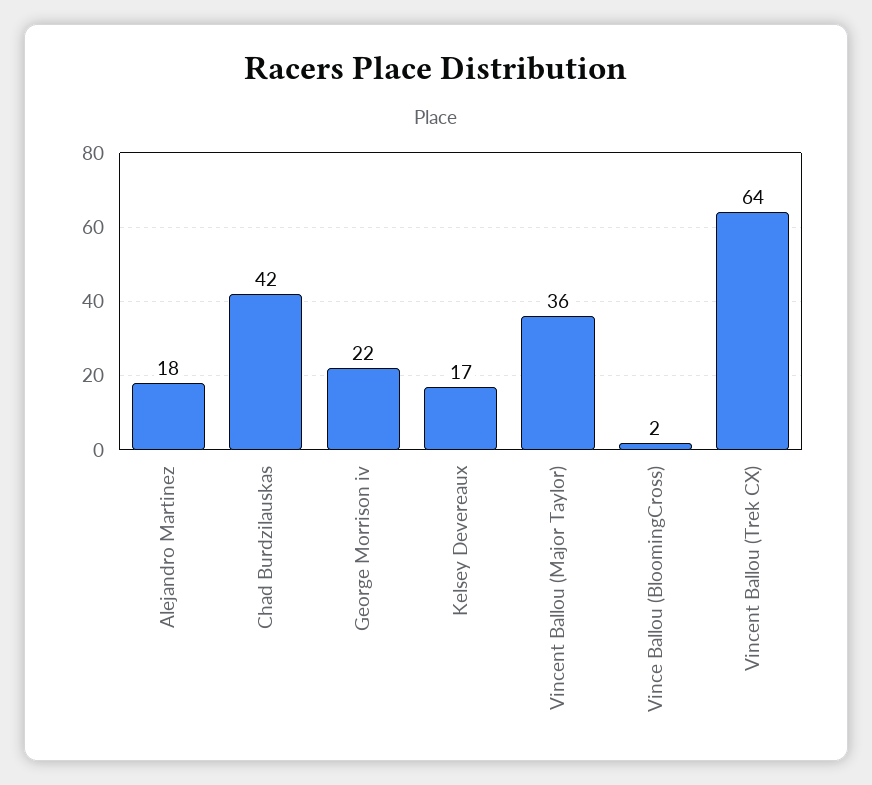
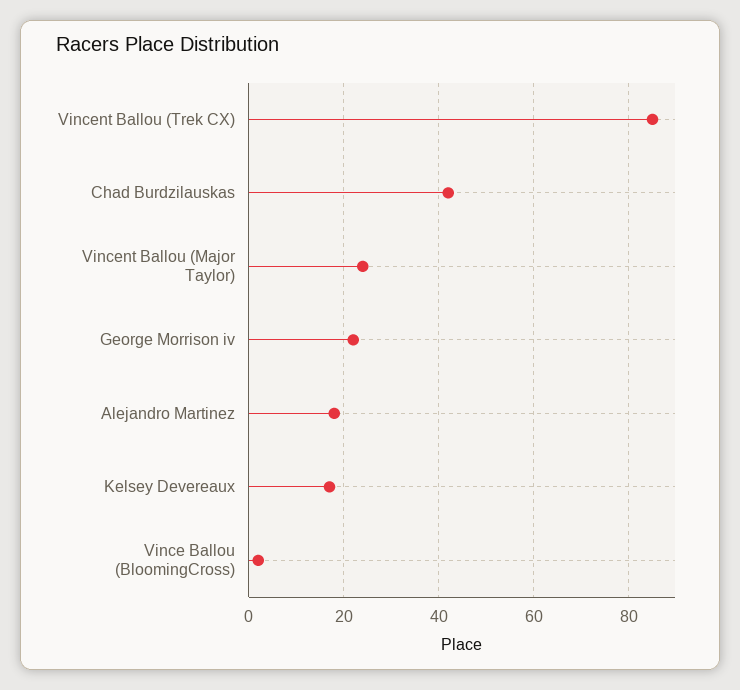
  {
    "Alejandro Martinez": 18,
    "Chad Burdzilauskas": 42,
    "George Morrison iv": 22,
    "Kelsey Devereaux": 17,
-   "Vincent Ballou (Major Taylor)": 36,
+   "Vincent Ballou (Major Taylor)": 25,
    "Vince Ballou (BloomingCross)": 2,
-   "Vincent Ballou (Trek CX)": 64
+   "Vincent Ballou (Trek CX)": 85
  }

